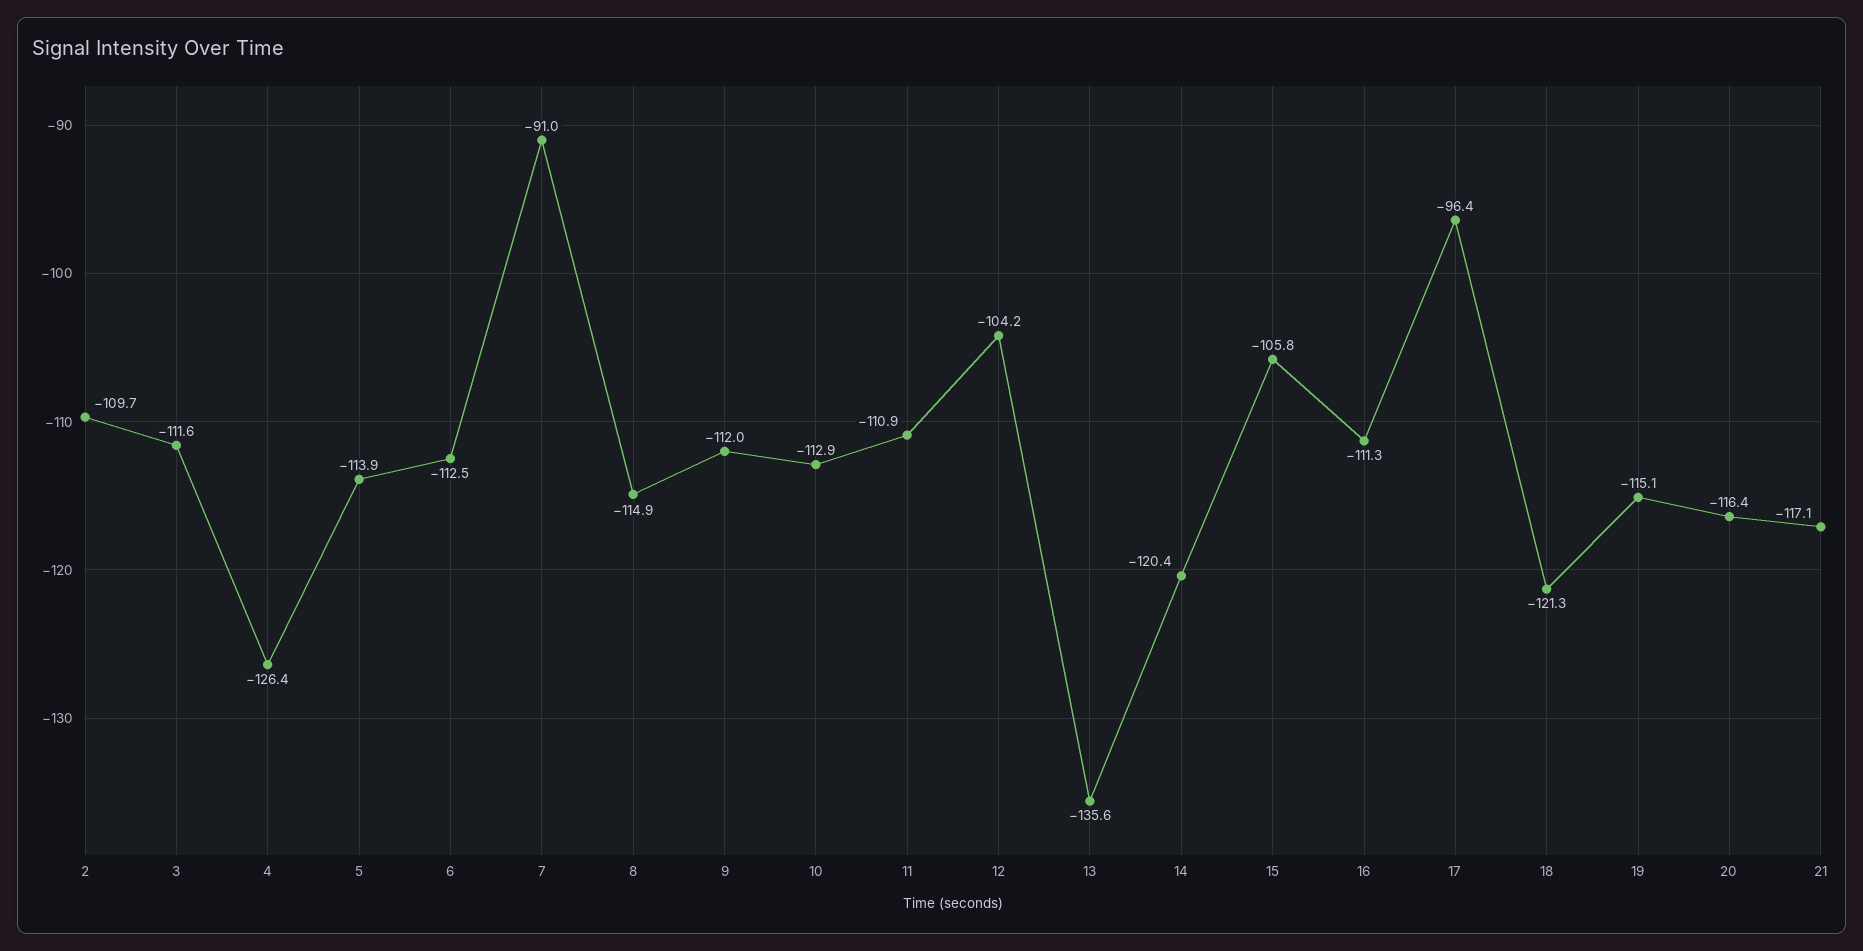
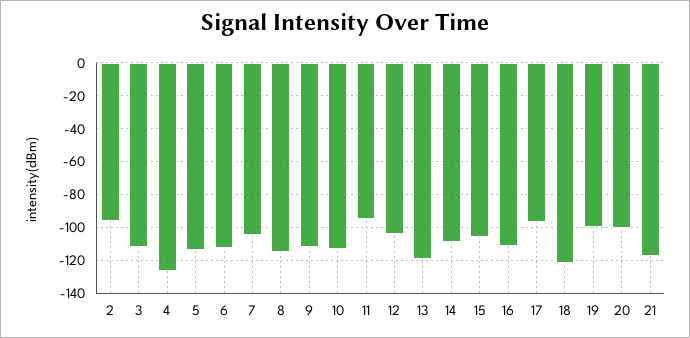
  {
-   "2": -109.7,
+   "2": -95,
    "3": -111.6,
    "4": -126.4,
    "5": -113.9,
    "6": -112.5,
-   "7": -91,
+   "7": -105,
    "8": -114.9,
    "9": -112,
    "10": -112.9,
-   "11": -110.9,
+   "11": -95,
    "12": -104.2,
-   "13": -135.6,
+   "13": -120,
-   "14": -120.4,
+   "14": -110,
    "15": -105.8,
    "16": -111.3,
    "17": -96.4,
    "18": -121.3,
-   "19": -115.1,
+   "19": -100,
-   "20": -116.4,
+   "20": -100,
    "21": -117.1
  }

